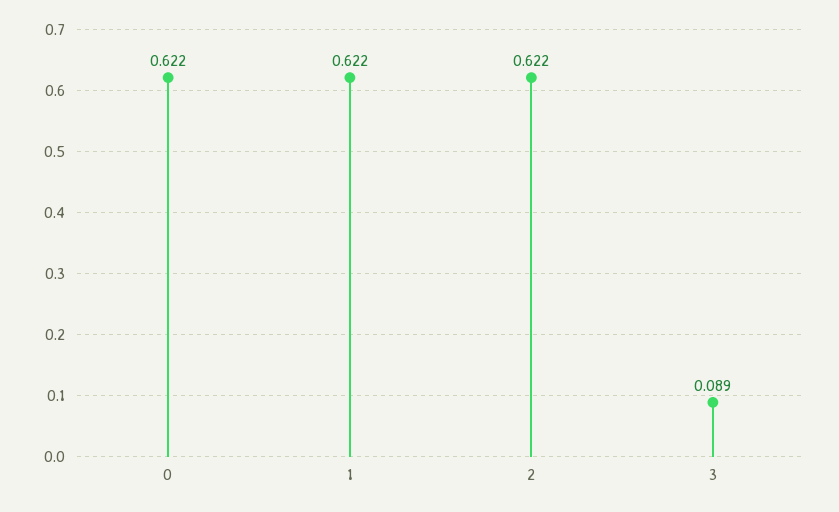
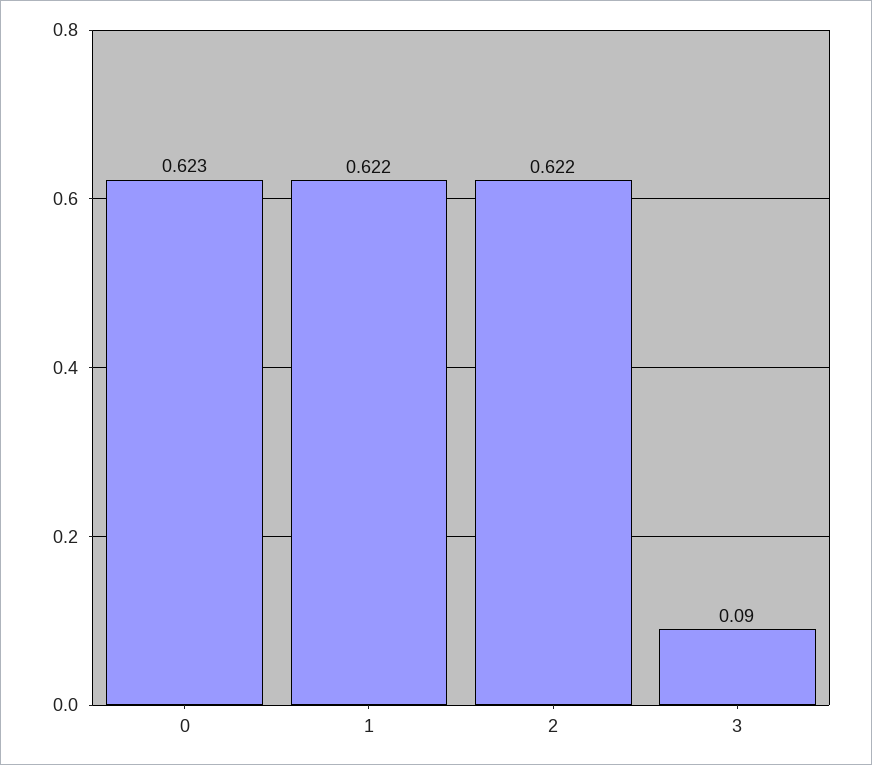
  {
-   "0": 0.622,
+   "0": 0.623,
    "1": 0.622,
    "2": 0.622,
-   "3": 0.089
+   "3": 0.09
  }

